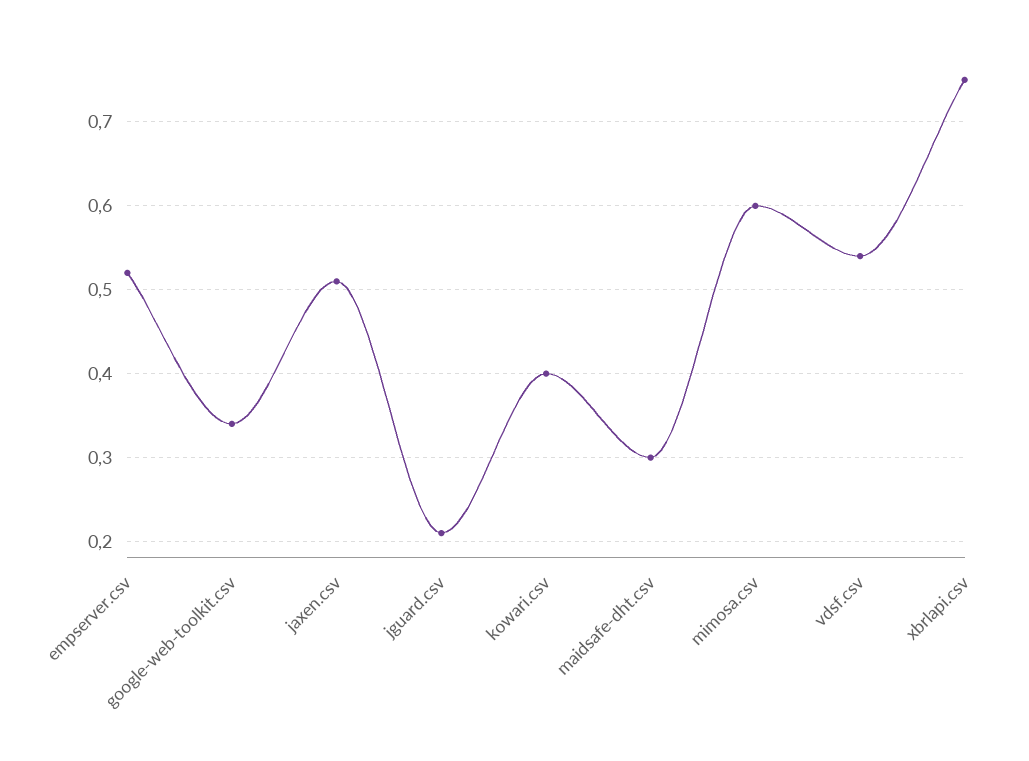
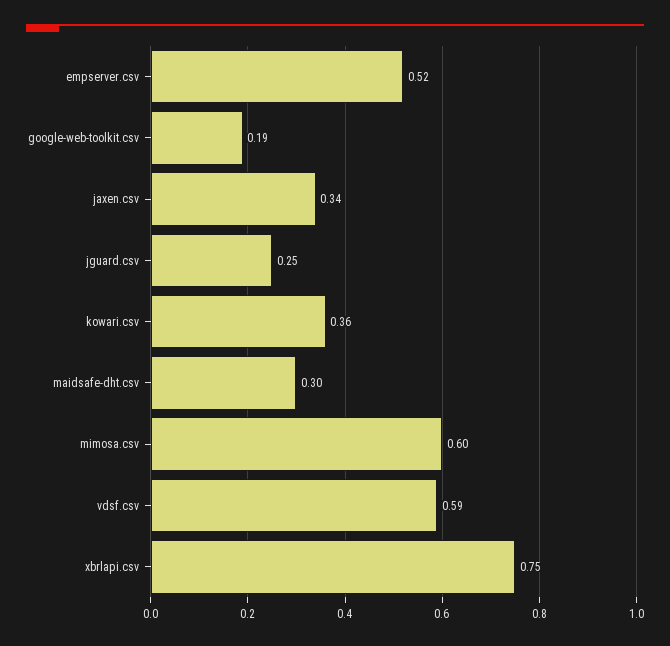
  {
    "empserver.csv": 0.52,
-   "google-web-toolkit.csv": 0.34,
+   "google-web-toolkit.csv": 0.19,
-   "jaxen.csv": 0.51,
+   "jaxen.csv": 0.34,
-   "jguard.csv": 0.21,
+   "jguard.csv": 0.25,
-   "kowari.csv": 0.4,
+   "kowari.csv": 0.36,
    "maidsafe-dht.csv": 0.3,
    "mimosa.csv": 0.6,
-   "vdsf.csv": 0.54,
+   "vdsf.csv": 0.59,
    "xbrlapi.csv": 0.75
  }

